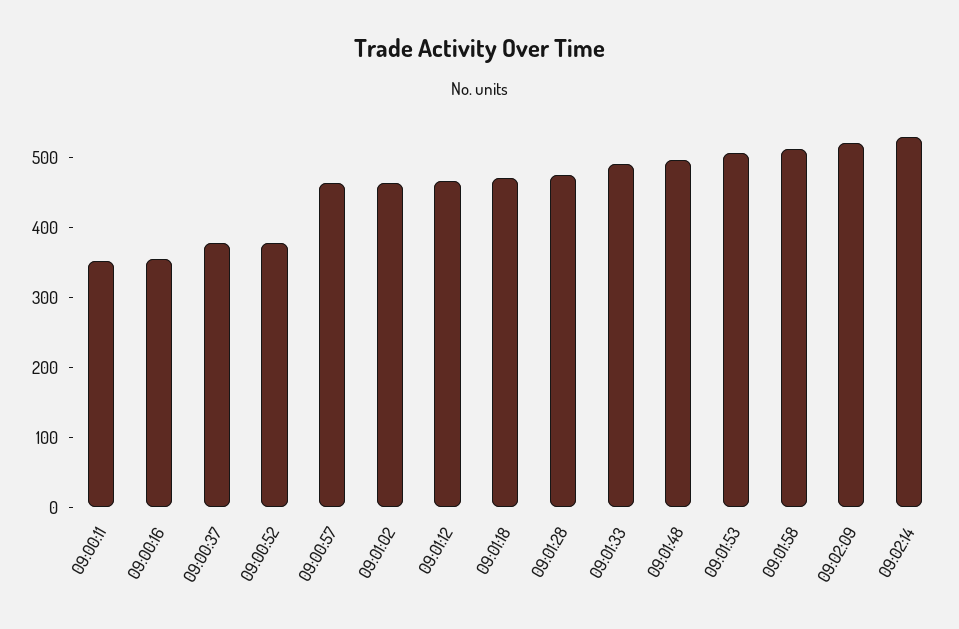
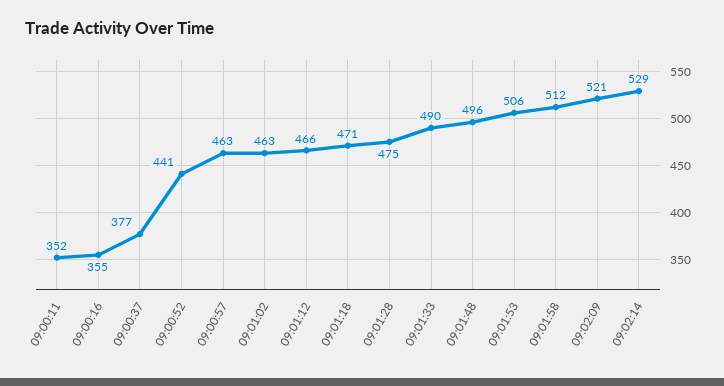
  {
    "09:00:11": 352,
    "09:00:16": 355,
    "09:00:37": 377,
-   "09:00:52": 380,
+   "09:00:52": 441,
    "09:00:57": 463,
    "09:01:02": 463,
    "09:01:12": 466,
    "09:01:18": 471,
    "09:01:28": 475,
    "09:01:33": 490,
    "09:01:48": 496,
    "09:01:53": 506,
    "09:01:58": 512,
    "09:02:09": 521,
    "09:02:14": 529
  }

